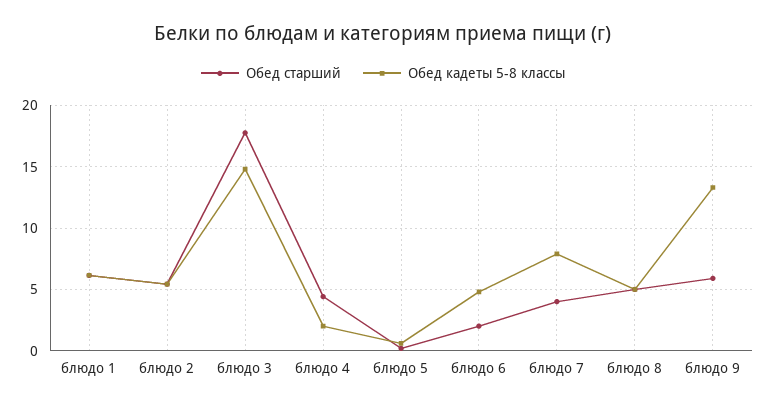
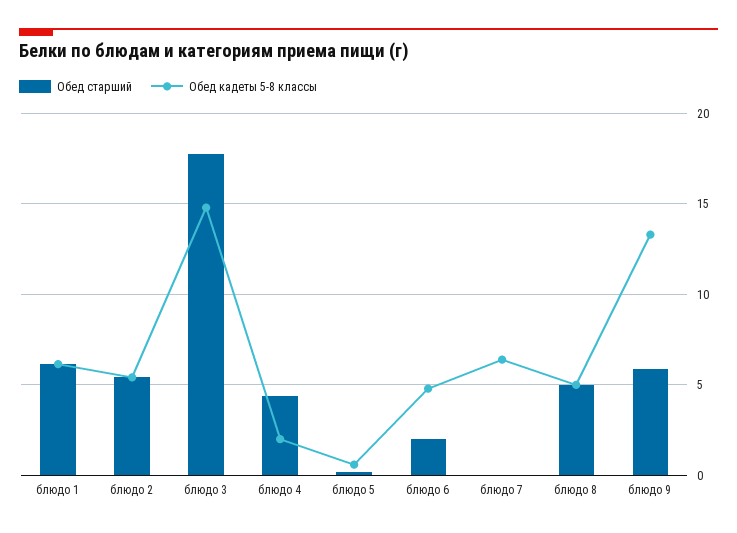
  {
    "Обед старший": {
      "блюдо 1": 6,
      "блюдо 2": 5.5,
      "блюдо 3": 18,
      "блюдо 4": 4.5,
      "блюдо 5": 0,
      "блюдо 6": 2,
-     "блюдо 7": 4,
+     "блюдо 7": 0,
      "блюдо 8": 5,
      "блюдо 9": 6
    },
    "Обед кадеты 5-8 классы": {
      "блюдо 1": 6,
      "блюдо 2": 5.5,
      "блюдо 3": 15,
      "блюдо 4": 2,
      "блюдо 5": 0.5,
      "блюдо 6": 5,
-     "блюдо 7": 8,
+     "блюдо 7": 6.5,
      "блюдо 8": 5,
      "блюдо 9": 13.5
    }
  }

